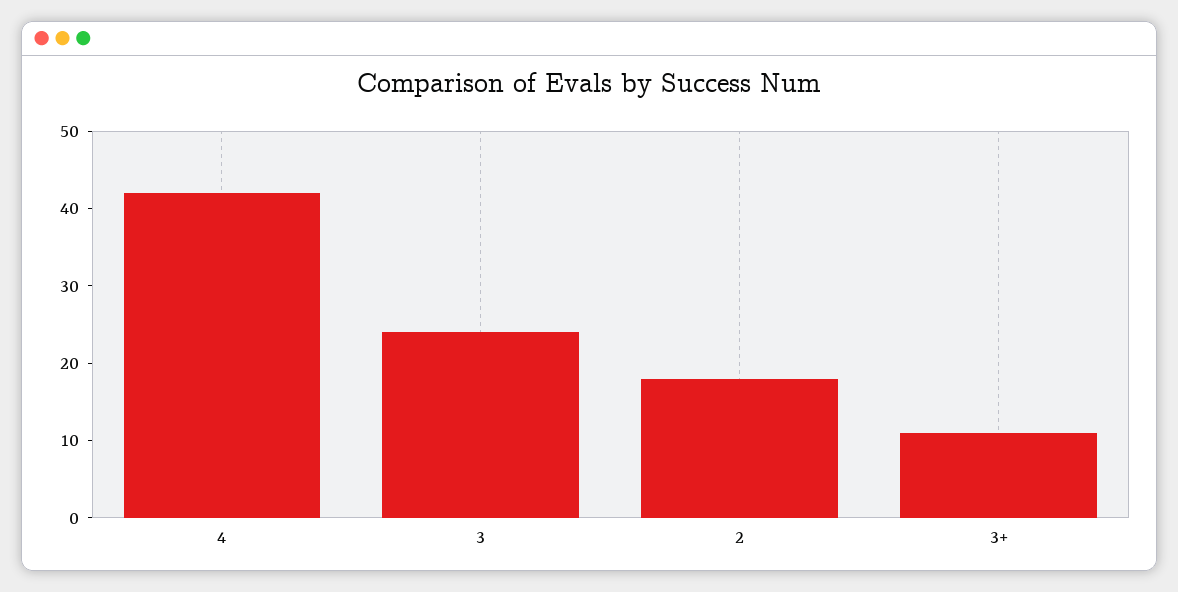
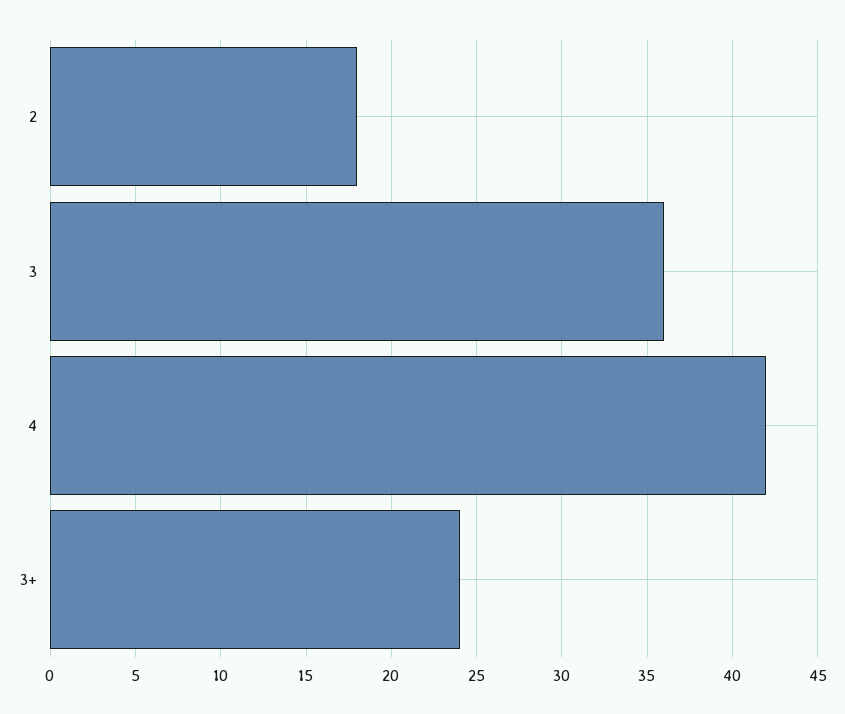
  {
    "4": 42,
-   "3": 25,
+   "3": 36,
    "2": 18,
-   "3+": 10
+   "3+": 24
  }

